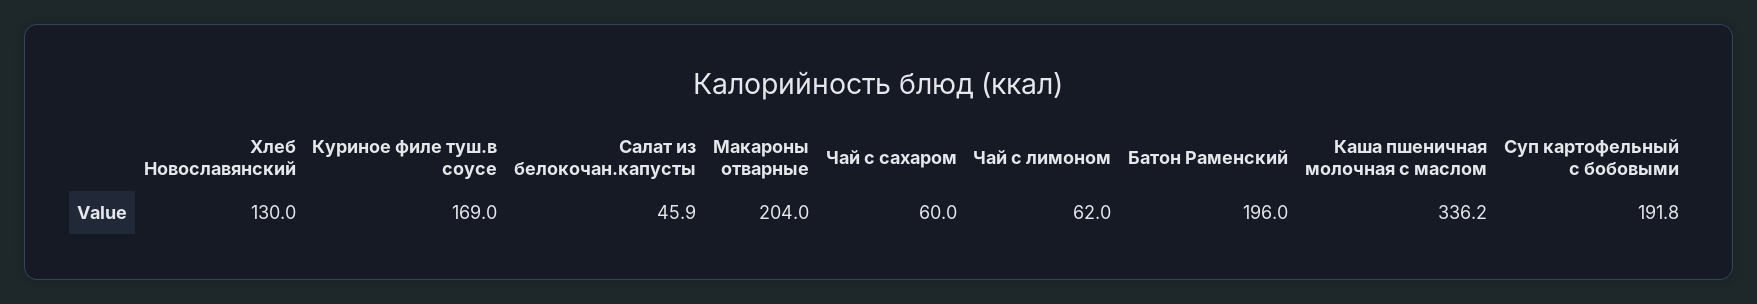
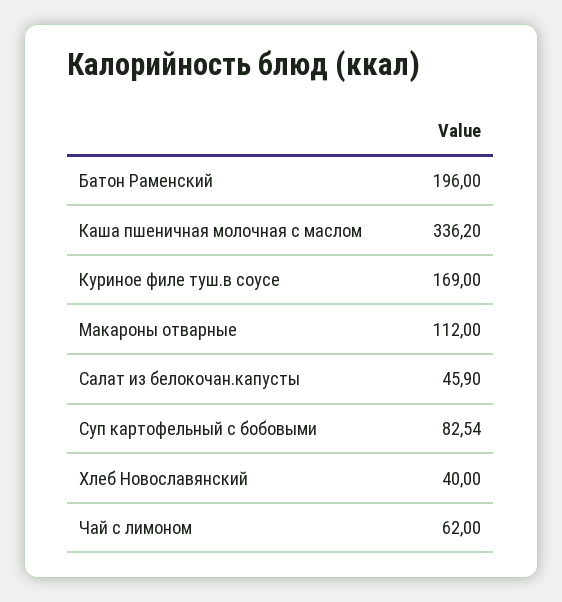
  {
-   "Хлеб Новославянский": 130,
+   "Хлеб Новославянский": 40,
    "Куриное филе туш.в соусе": 169,
    "Салат из белокочан.капусты": 45.9,
-   "Макароны отварные": 204,
+   "Макароны отварные": 112,
-   "Чай с сахаром": 60,
    "Чай с лимоном": 62,
    "Батон Раменский": 196,
    "Каша пшеничная молочная с маслом": 336.2,
-   "Суп картофельный с бобовыми": 191.8
+   "Суп картофельный с бобовыми": 82.54
  }

